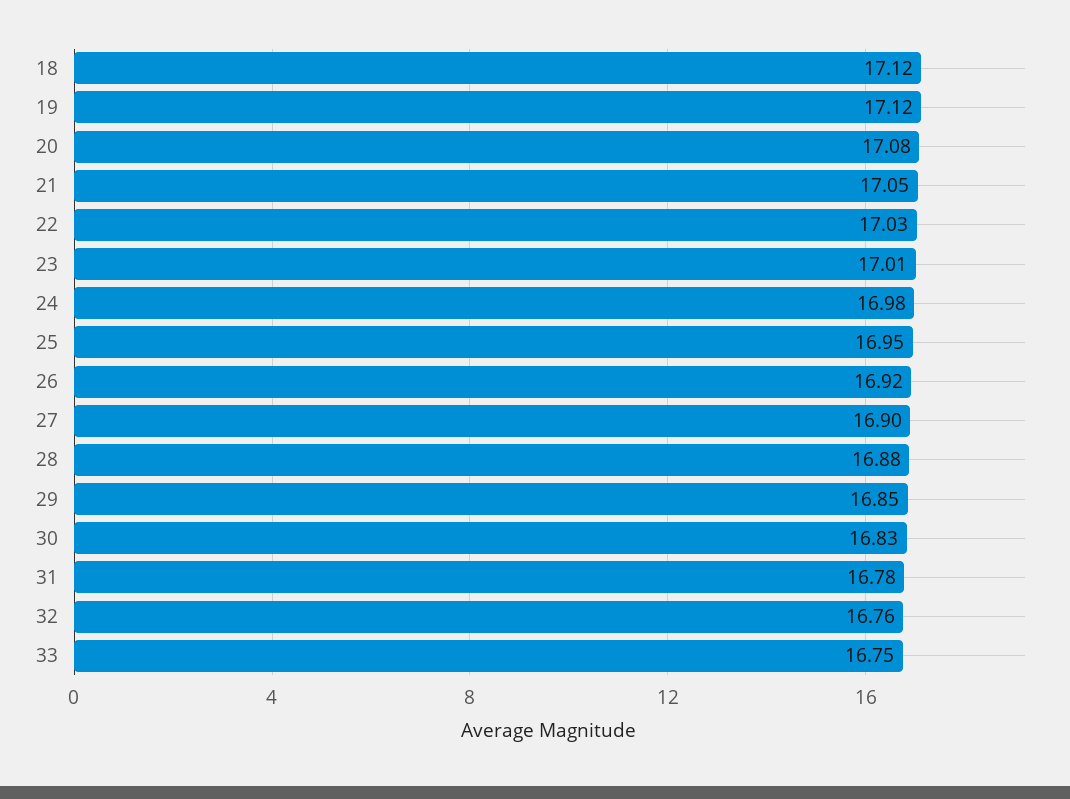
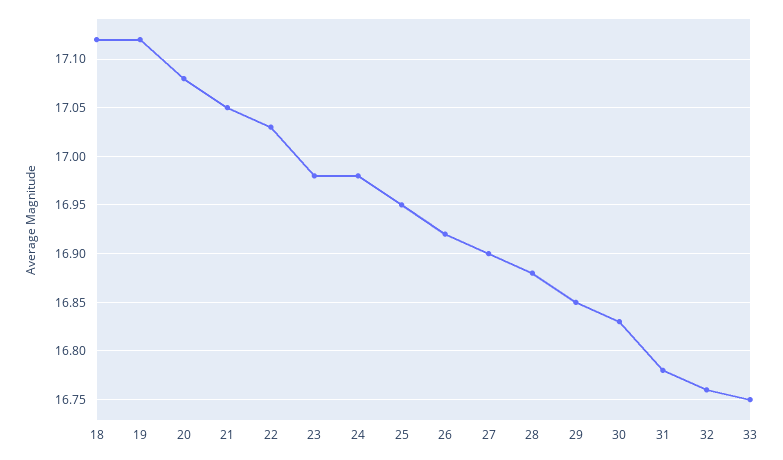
  {
    "18": 17.12,
    "19": 17.12,
    "20": 17.08,
    "21": 17.05,
    "22": 17.03,
-   "23": 17.01,
+   "23": 16.98,
    "24": 16.98,
    "25": 16.95,
    "26": 16.92,
    "27": 16.9,
    "28": 16.88,
    "29": 16.85,
    "30": 16.83,
    "31": 16.78,
    "32": 16.76,
    "33": 16.75
  }

